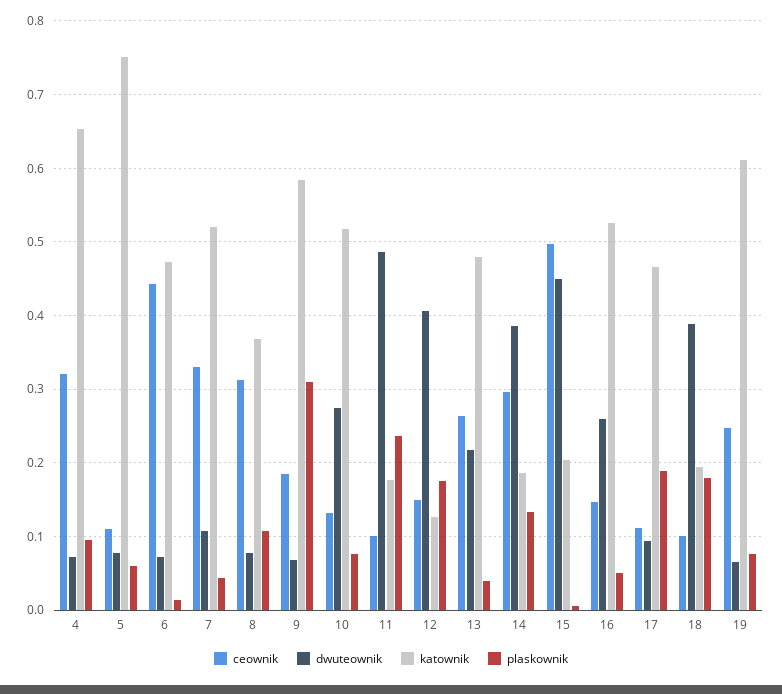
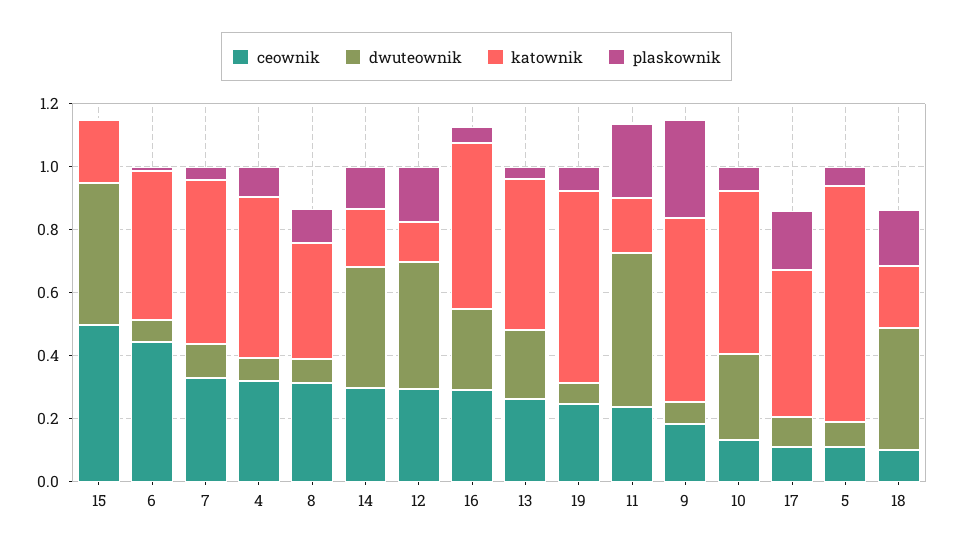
  {
    "ceownik": {
      "4": 0.32,
      "5": 0.11,
      "6": 0.44,
      "7": 0.33,
      "8": 0.31,
      "9": 0.18,
      "10": 0.13,
-     "11": 0.1,
+     "11": 0.25,
-     "12": 0.15,
+     "12": 0.3,
      "13": 0.26,
      "14": 0.3,
      "15": 0.5,
-     "16": 0.15,
+     "16": 0.3,
      "17": 0.11,
      "18": 0.1,
      "19": 0.25
    },
    "dwuteownik": {
      "4": 0.07,
      "5": 0.08,
      "6": 0.07,
      "7": 0.11,
      "8": 0.08,
      "9": 0.07,
      "10": 0.27,
      "11": 0.49,
      "12": 0.41,
      "13": 0.22,
      "14": 0.39,
      "15": 0.45,
      "16": 0.26,
      "17": 0.09,
      "18": 0.39,
      "19": 0.07
    },
    "katownik": {
-     "4": 0.65,
+     "4": 0.5,
      "5": 0.75,
      "6": 0.47,
      "7": 0.52,
      "8": 0.37,
      "9": 0.58,
      "10": 0.52,
      "11": 0.18,
      "12": 0.13,
      "13": 0.48,
      "14": 0.19,
      "15": 0.2,
      "16": 0.53,
      "17": 0.47,
      "18": 0.19,
      "19": 0.61
    },
    "plaskownik": {
      "4": 0.1,
      "5": 0.06,
      "6": 0.01,
      "7": 0.04,
      "8": 0.11,
      "9": 0.31,
      "10": 0.08,
      "11": 0.24,
      "12": 0.18,
      "13": 0.04,
      "14": 0.13,
      "15": 0.01,
      "16": 0.05,
      "17": 0.19,
      "18": 0.18,
      "19": 0.08
    }
  }

